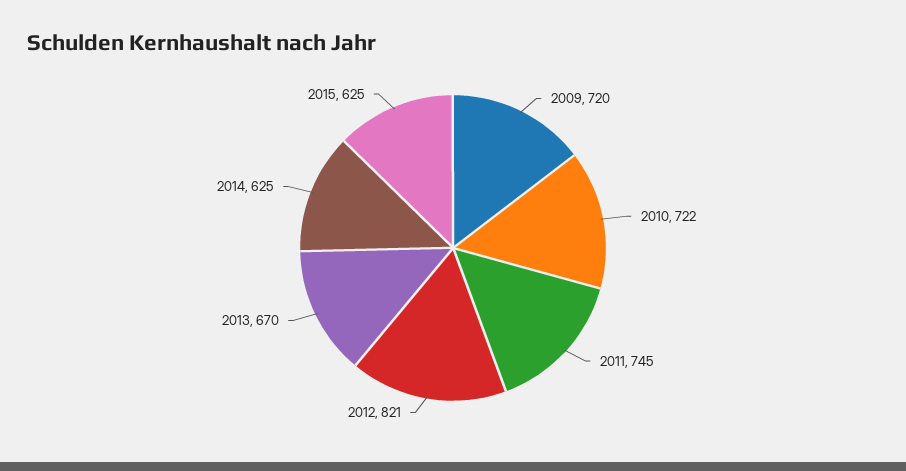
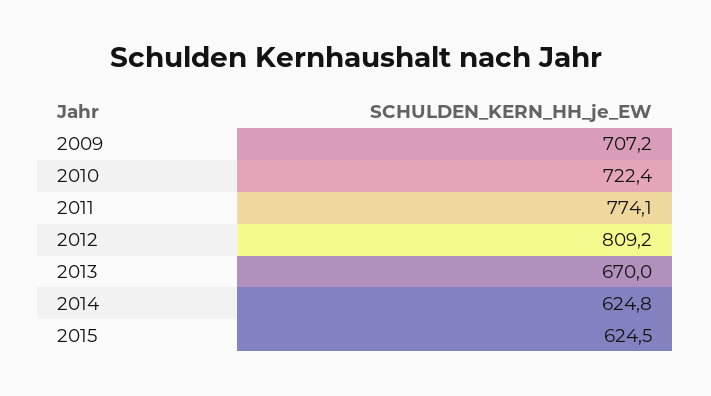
  {
-   "2009": 720,
+   "2009": 707.2,
    "2010": 722.4,
-   "2011": 745,
+   "2011": 774.1,
-   "2012": 821,
+   "2012": 809.2,
    "2013": 670,
    "2014": 624.8,
    "2015": 624.5
  }

